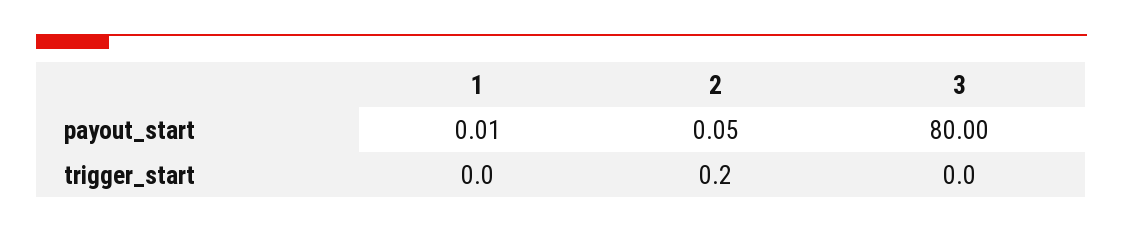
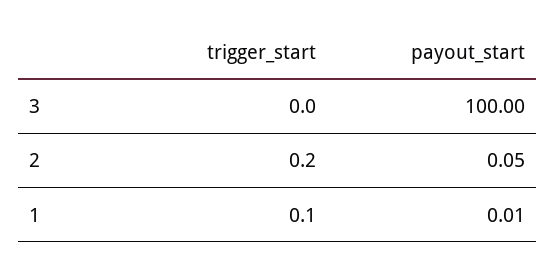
  {
    "1": {
      "payout_start": 0.01,
-     "trigger_start": 0
+     "trigger_start": 0.1
    },
    "2": {
      "payout_start": 0.05,
      "trigger_start": 0.2
    },
    "3": {
-     "payout_start": 80,
+     "payout_start": 100,
      "trigger_start": 0
    }
  }

